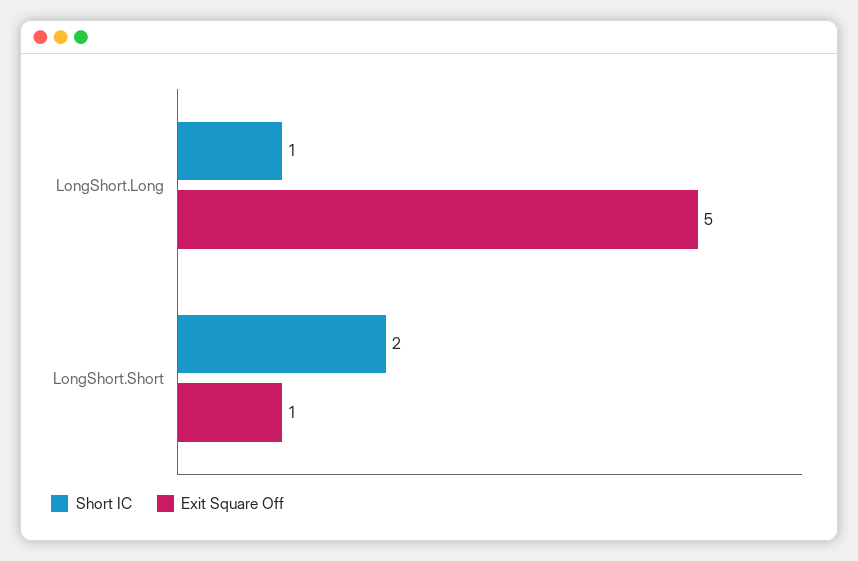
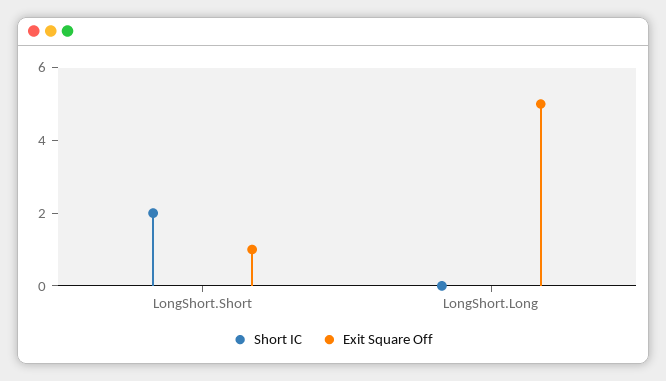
  {
    "Short IC": {
-     "LongShort.Long": 1,
+     "LongShort.Long": 0,
      "LongShort.Short": 2
    },
    "Exit Square Off": {
      "LongShort.Long": 5,
      "LongShort.Short": 1
    }
  }

